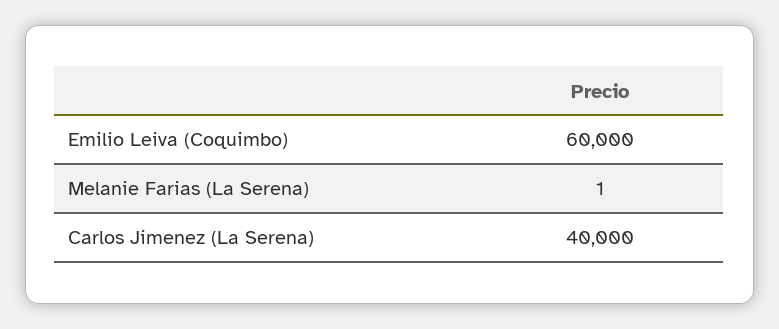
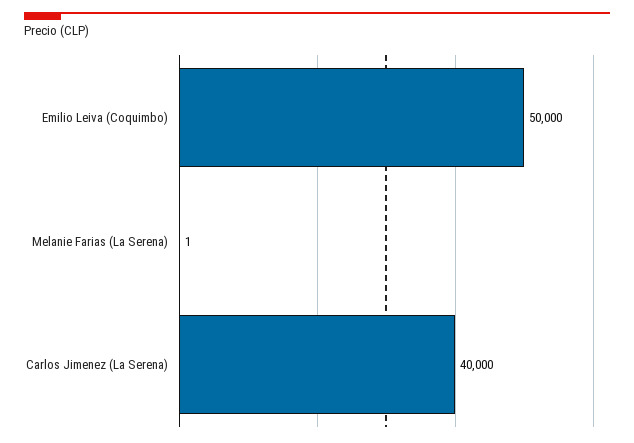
  {
-   "Emilio Leiva (Coquimbo)": 60000,
+   "Emilio Leiva (Coquimbo)": 50000,
    "Melanie Farias (La Serena)": 1,
    "Carlos Jimenez (La Serena)": 40000
  }

